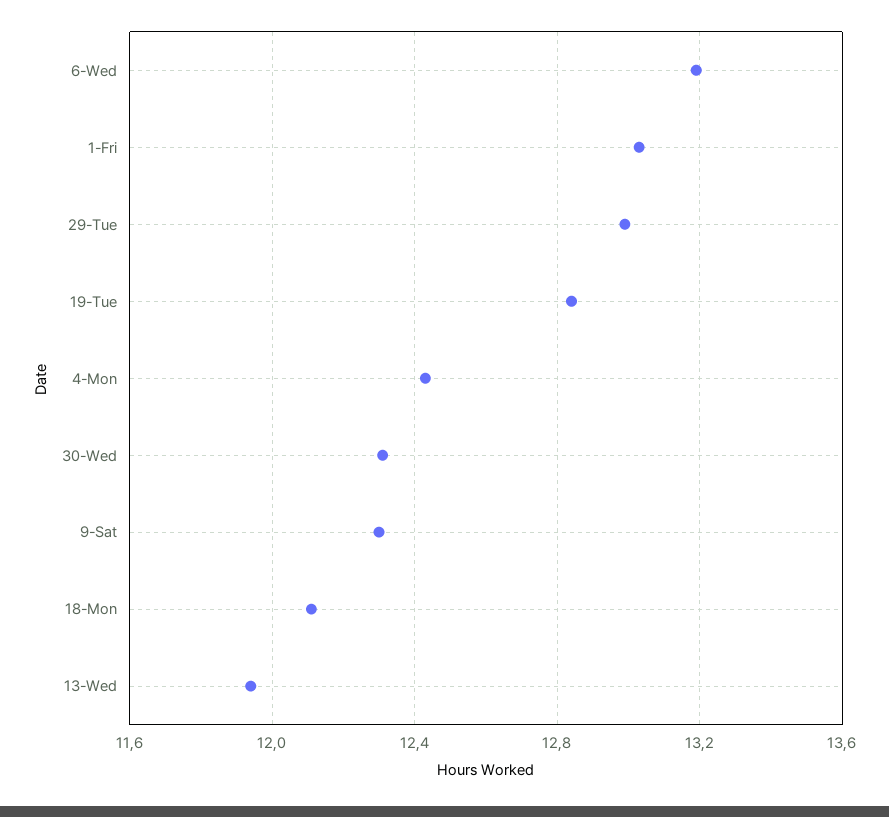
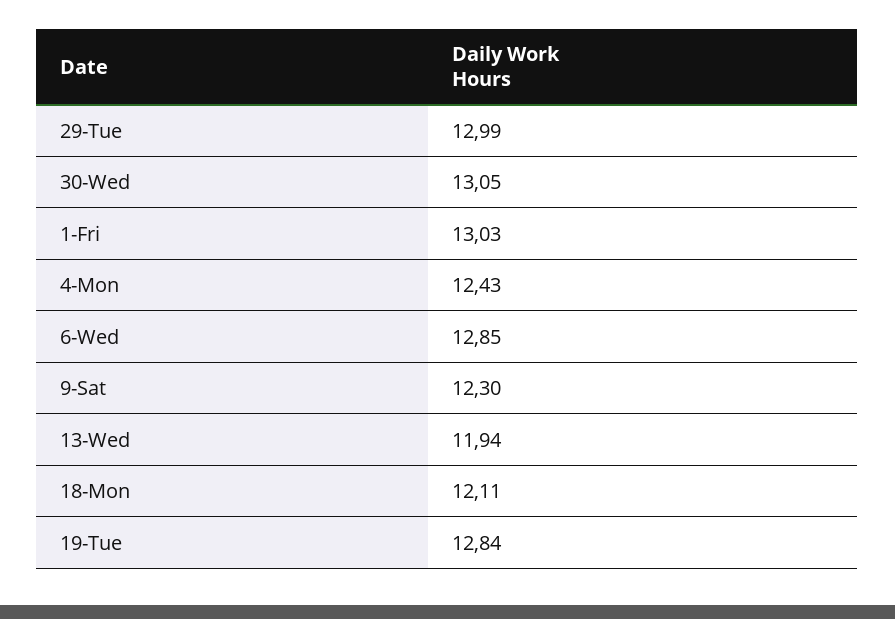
  {
-   "6-Wed": 13.2,
+   "6-Wed": 12.85,
    "1-Fri": 13.03,
    "29-Tue": 12.99,
    "19-Tue": 12.84,
    "4-Mon": 12.43,
-   "30-Wed": 12.3,
+   "30-Wed": 13.05,
    "9-Sat": 12.3,
    "18-Mon": 12.11,
    "13-Wed": 11.94
  }

